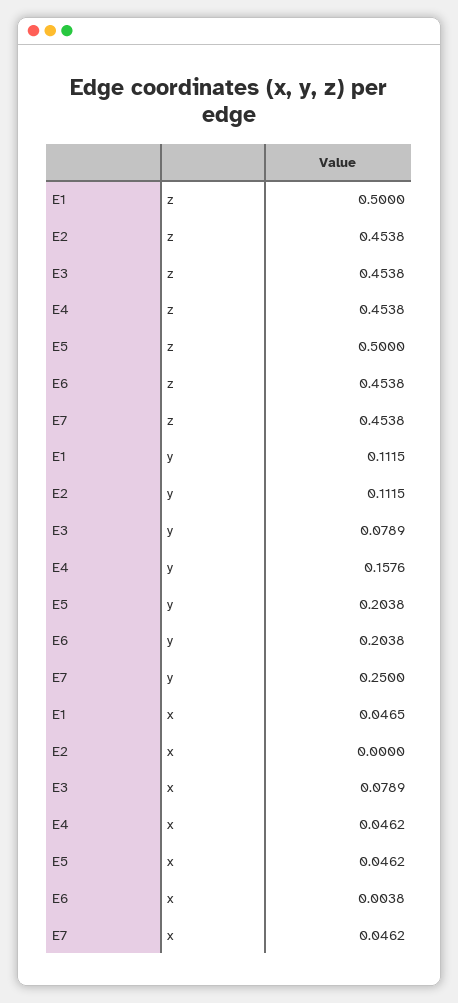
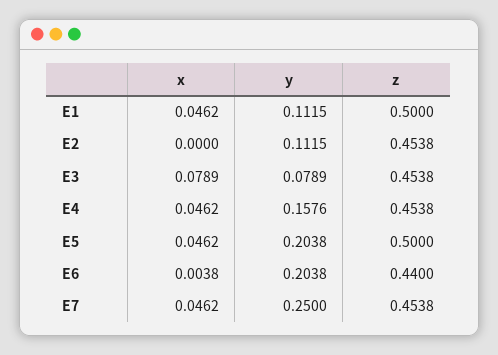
  {
    "E1": {
      "z": 0.5,
      "y": 0.1115,
-     "x": 0.0465
+     "x": 0.0462
    },
    "E2": {
      "z": 0.4538,
      "y": 0.1115,
      "x": 0
    },
    "E3": {
      "z": 0.4538,
      "y": 0.0789,
      "x": 0.0789
    },
    "E4": {
      "z": 0.4538,
      "y": 0.1576,
      "x": 0.0462
    },
    "E5": {
      "z": 0.5,
      "y": 0.2038,
      "x": 0.0462
    },
    "E6": {
-     "z": 0.4538,
+     "z": 0.44,
      "y": 0.2038,
      "x": 0.0038
    },
    "E7": {
      "z": 0.4538,
      "y": 0.25,
      "x": 0.0462
    }
  }

